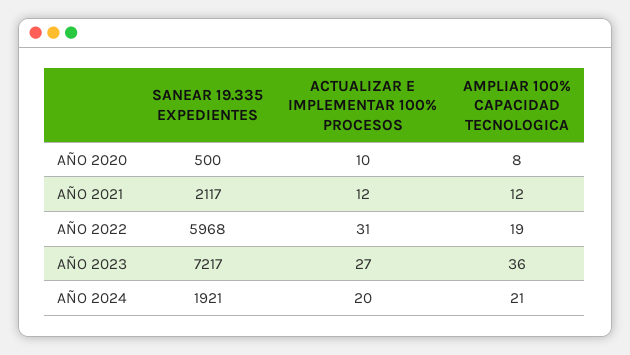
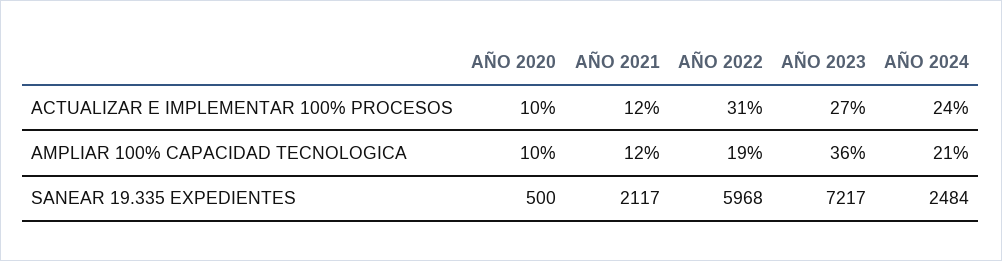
  {
    "SANEAR 19.335 EXPEDIENTES": {
      "AÑO 2020": 500,
      "AÑO 2021": 2117,
      "AÑO 2022": 5968,
      "AÑO 2023": 7217,
-     "AÑO 2024": 1921
+     "AÑO 2024": 2484
    },
    "ACTUALIZAR E IMPLEMENTAR 100% PROCESOS": {
      "AÑO 2020": 10,
      "AÑO 2021": 12,
      "AÑO 2022": 31,
      "AÑO 2023": 27,
-     "AÑO 2024": 20
+     "AÑO 2024": 24
    },
    "AMPLIAR 100% CAPACIDAD TECNOLOGICA": {
-     "AÑO 2020": 8,
+     "AÑO 2020": 10,
      "AÑO 2021": 12,
      "AÑO 2022": 19,
      "AÑO 2023": 36,
      "AÑO 2024": 21
    }
  }

